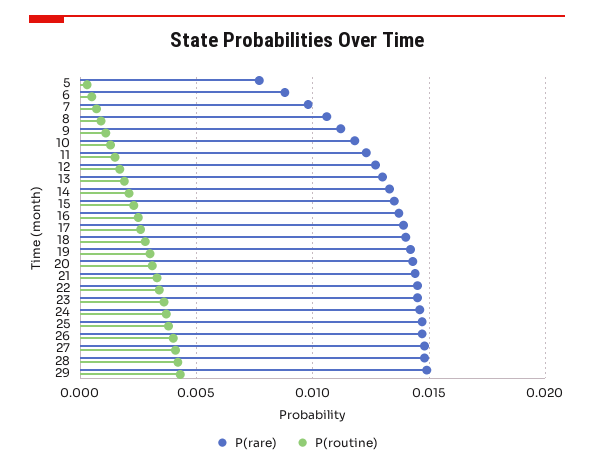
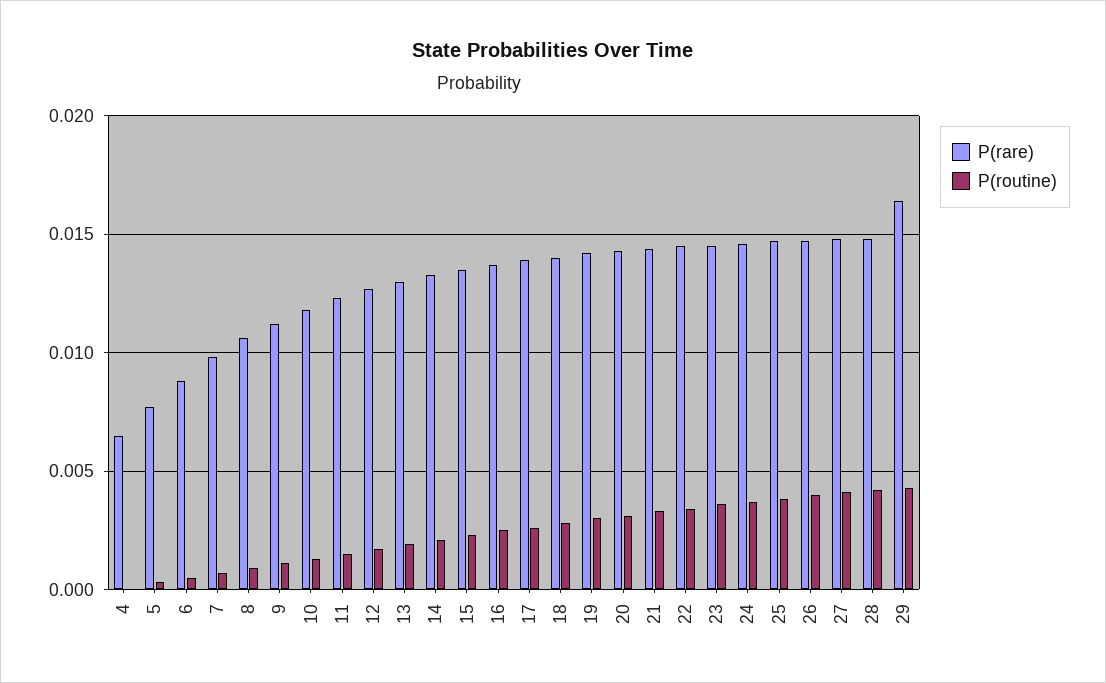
  {
    "P(rare)": {
      "5": 0.0075,
      "6": 0.009,
      "7": 0.01,
      "8": 0.0105,
      "9": 0.011,
      "10": 0.012,
      "11": 0.0125,
      "12": 0.0125,
      "13": 0.013,
      "14": 0.0135,
      "15": 0.0135,
      "16": 0.0135,
      "17": 0.014,
      "18": 0.014,
      "19": 0.014,
      "20": 0.0145,
      "21": 0.0145,
      "22": 0.0145,
      "23": 0.0145,
      "24": 0.0145,
      "25": 0.0145,
      "26": 0.0145,
      "27": 0.015,
      "28": 0.015,
-     "29": 0.015
+     "29": 0.0165,
+     "4": 0.0065
    },
    "P(routine)": {
      "5": 0.0005,
      "6": 0.0005,
      "7": 0.0005,
      "8": 0.001,
      "9": 0.001,
      "10": 0.0015,
      "11": 0.0015,
      "12": 0.0015,
      "13": 0.002,
      "14": 0.002,
      "15": 0.0025,
      "16": 0.0025,
      "17": 0.0025,
      "18": 0.003,
      "19": 0.003,
      "20": 0.003,
      "21": 0.0035,
      "22": 0.0035,
      "23": 0.0035,
      "24": 0.0035,
      "25": 0.004,
      "26": 0.004,
      "27": 0.004,
      "28": 0.004,
-     "29": 0.0045
+     "29": 0.0045,
+     "4": 0
    }
  }

